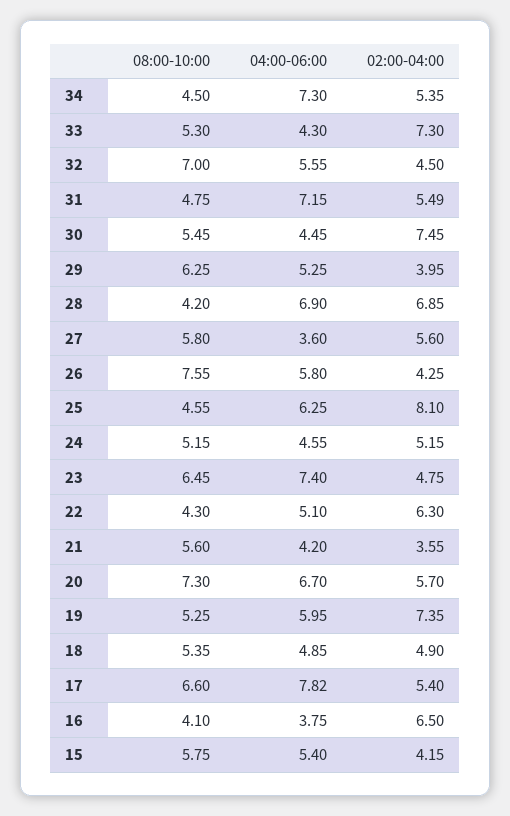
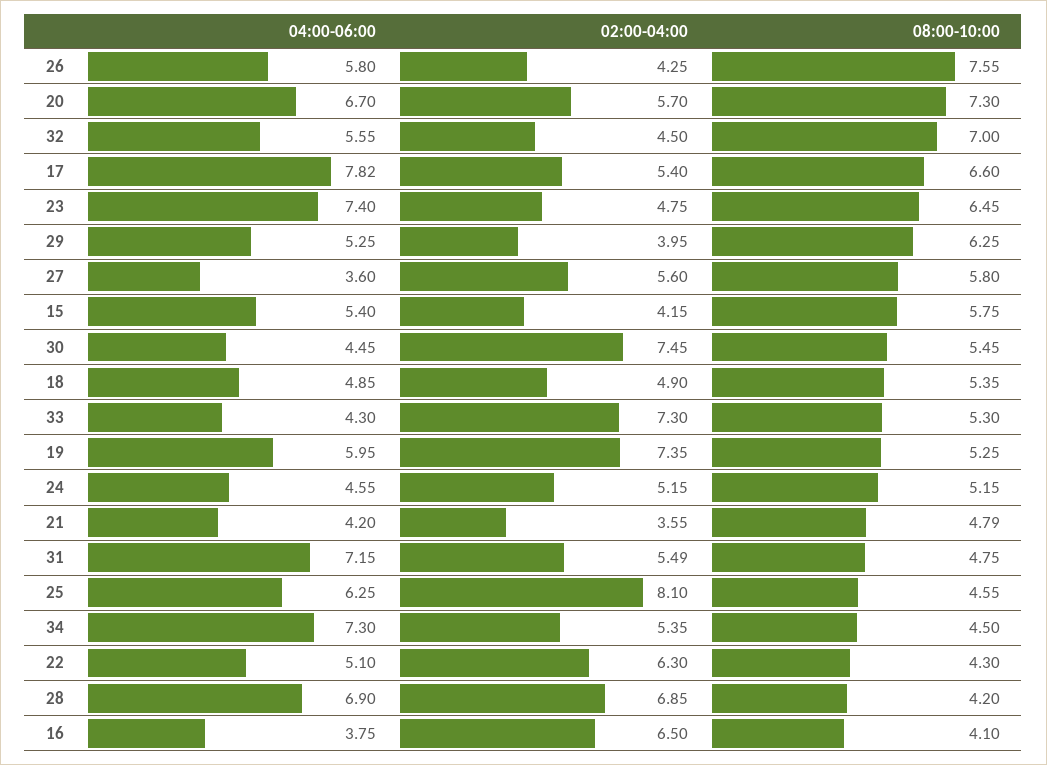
  {
    "08:00-10:00": {
      "34": 4.5,
      "33": 5.3,
      "32": 7,
      "31": 4.75,
      "30": 5.45,
      "29": 6.25,
      "28": 4.2,
      "27": 5.8,
      "26": 7.55,
      "25": 4.55,
      "24": 5.15,
      "23": 6.45,
      "22": 4.3,
-     "21": 5.6,
+     "21": 4.79,
      "20": 7.3,
      "19": 5.25,
      "18": 5.35,
      "17": 6.6,
      "16": 4.1,
      "15": 5.75
    },
    "04:00-06:00": {
      "34": 7.3,
      "33": 4.3,
      "32": 5.55,
      "31": 7.15,
      "30": 4.45,
      "29": 5.25,
      "28": 6.9,
      "27": 3.6,
      "26": 5.8,
      "25": 6.25,
      "24": 4.55,
      "23": 7.4,
      "22": 5.1,
      "21": 4.2,
      "20": 6.7,
      "19": 5.95,
      "18": 4.85,
      "17": 7.82,
      "16": 3.75,
      "15": 5.4
    },
    "02:00-04:00": {
      "34": 5.35,
      "33": 7.3,
      "32": 4.5,
      "31": 5.49,
      "30": 7.45,
      "29": 3.95,
      "28": 6.85,
      "27": 5.6,
      "26": 4.25,
      "25": 8.1,
      "24": 5.15,
      "23": 4.75,
      "22": 6.3,
      "21": 3.55,
      "20": 5.7,
      "19": 7.35,
      "18": 4.9,
      "17": 5.4,
      "16": 6.5,
      "15": 4.15
    }
  }

